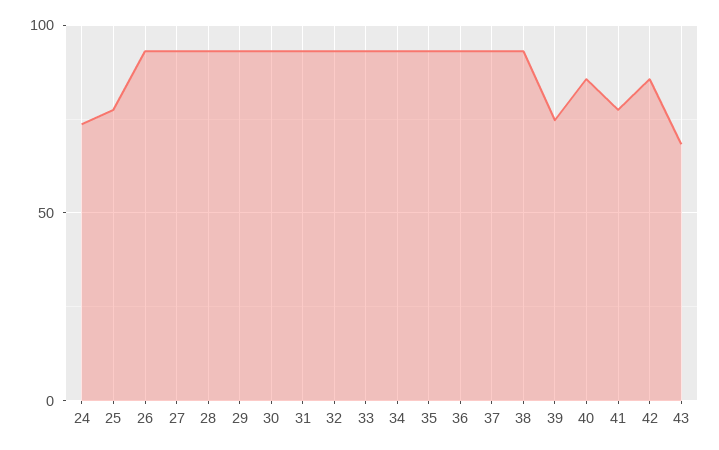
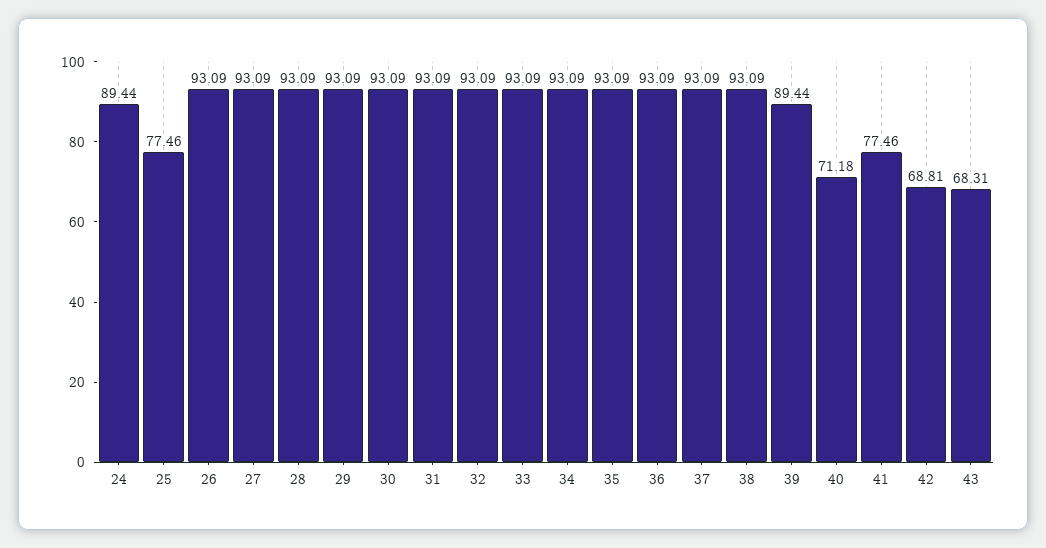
  {
-   "24": 75,
+   "24": 89.44,
    "25": 77.46,
    "26": 93.09,
    "27": 93.09,
    "28": 93.09,
    "29": 93.09,
    "30": 93.09,
    "31": 93.09,
    "32": 93.09,
    "33": 93.09,
    "34": 93.09,
    "35": 93.09,
    "36": 93.09,
    "37": 93.09,
    "38": 93.09,
-   "39": 75,
+   "39": 89.44,
-   "40": 85,
+   "40": 71.18,
    "41": 77.46,
-   "42": 85,
+   "42": 68.81,
    "43": 68.31
  }

